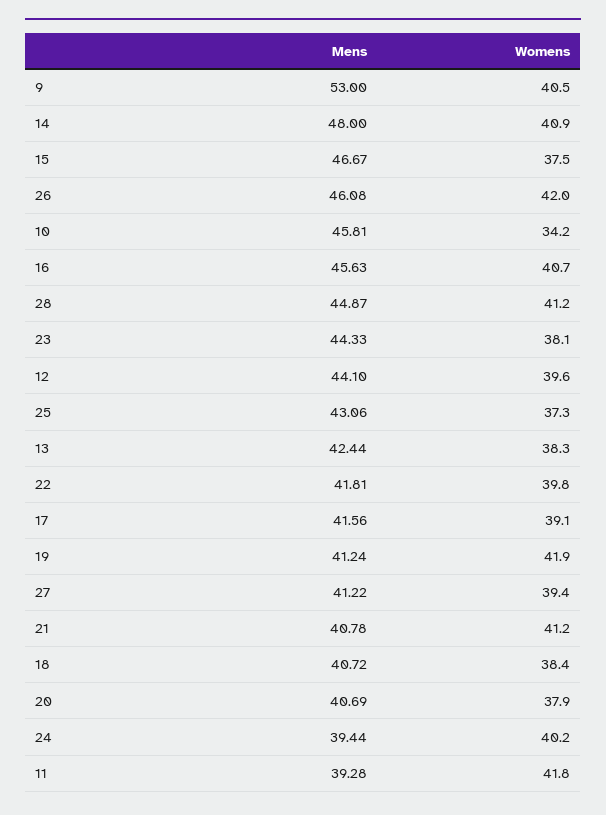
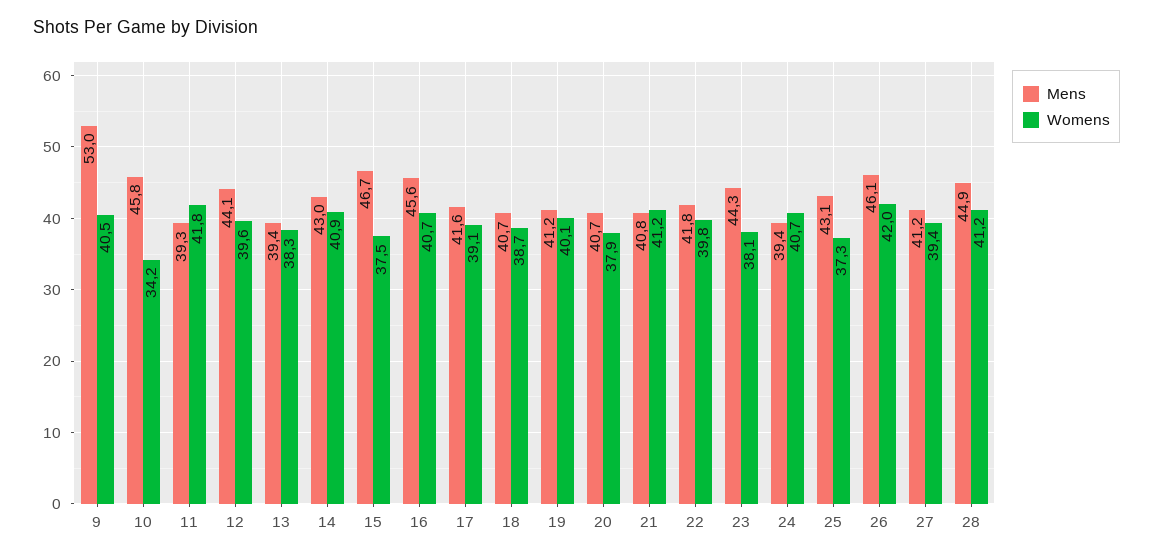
  {
    "Mens": {
      "9": 53,
-     "14": 48,
+     "14": 43,
      "15": 46.67,
      "26": 46.08,
      "10": 45.81,
      "16": 45.63,
      "28": 44.87,
      "23": 44.33,
      "12": 44.1,
      "25": 43.06,
-     "13": 42.44,
+     "13": 39.4,
      "22": 41.81,
      "17": 41.56,
      "19": 41.24,
      "27": 41.22,
      "21": 40.78,
      "18": 40.72,
      "20": 40.69,
      "24": 39.44,
      "11": 39.28
    },
    "Womens": {
      "9": 40.5,
      "14": 40.9,
      "15": 37.5,
      "26": 42,
      "10": 34.2,
      "16": 40.7,
      "28": 41.2,
      "23": 38.1,
      "12": 39.6,
      "25": 37.3,
      "13": 38.3,
      "22": 39.8,
      "17": 39.1,
-     "19": 41.9,
+     "19": 40.1,
      "27": 39.4,
      "21": 41.2,
-     "18": 38.4,
+     "18": 38.7,
      "20": 37.9,
-     "24": 40.2,
+     "24": 40.7,
      "11": 41.8
    }
  }

